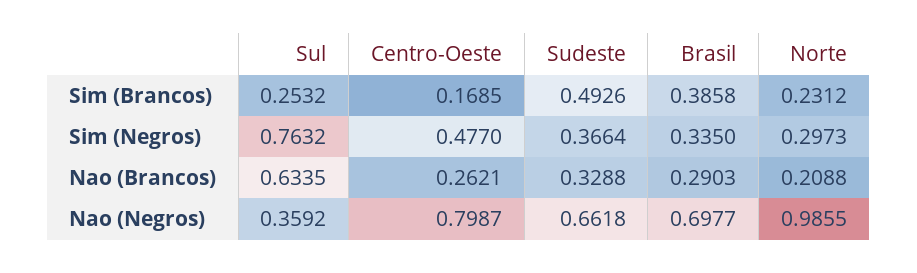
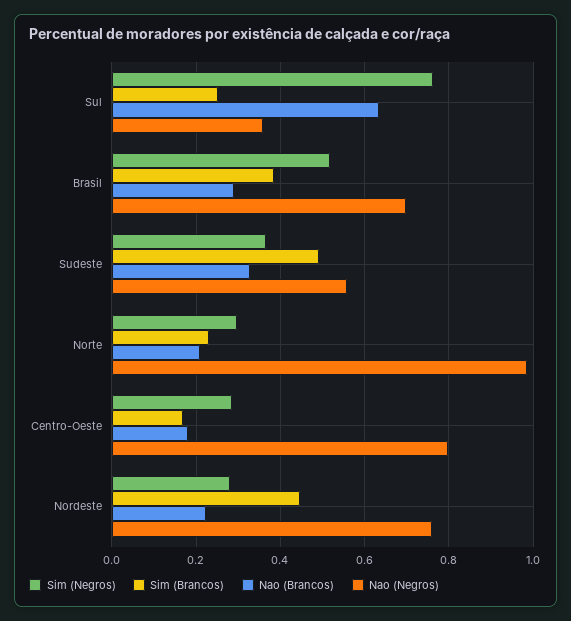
  {
    "Sim (Brancos)": {
      "Sul": 0.2532,
      "Centro-Oeste": 0.1685,
      "Sudeste": 0.4926,
      "Brasil": 0.3858,
-     "Norte": 0.2312
+     "Norte": 0.2312,
+     "Nordeste": 0.44
    },
    "Sim (Negros)": {
      "Sul": 0.7632,
-     "Centro-Oeste": 0.477,
+     "Centro-Oeste": 0.28,
      "Sudeste": 0.3664,
-     "Brasil": 0.335,
+     "Brasil": 0.52,
-     "Norte": 0.2973
+     "Norte": 0.2973,
+     "Nordeste": 0.28
    },
    "Nao (Brancos)": {
      "Sul": 0.6335,
-     "Centro-Oeste": 0.2621,
+     "Centro-Oeste": 0.18,
      "Sudeste": 0.3288,
      "Brasil": 0.2903,
-     "Norte": 0.2088
+     "Norte": 0.2088,
+     "Nordeste": 0.22
    },
    "Nao (Negros)": {
      "Sul": 0.3592,
      "Centro-Oeste": 0.7987,
-     "Sudeste": 0.6618,
+     "Sudeste": 0.56,
      "Brasil": 0.6977,
-     "Norte": 0.9855
+     "Norte": 0.9855,
+     "Nordeste": 0.76
    }
  }

